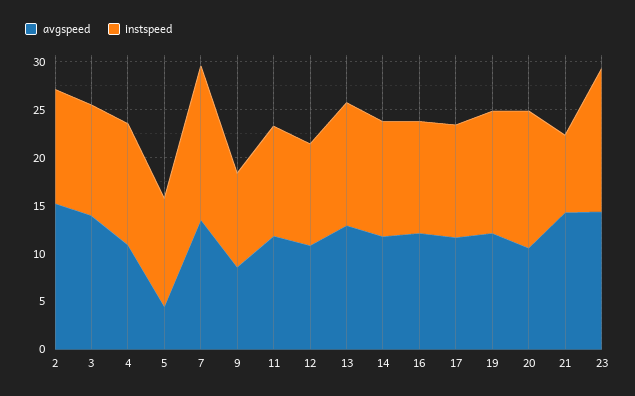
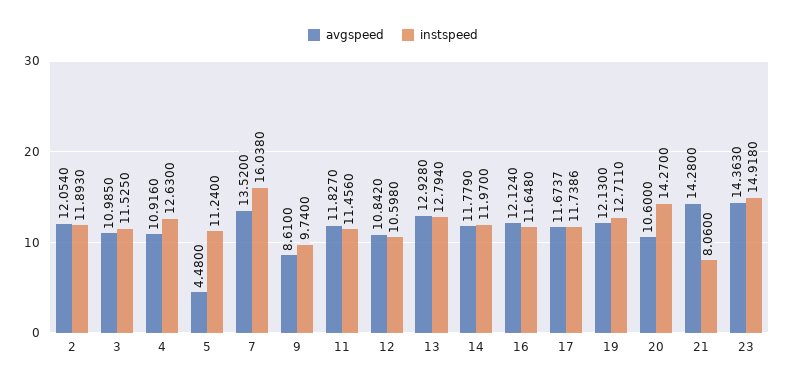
  {
    "avgspeed": {
-     "2": 15,
+     "2": 12.054,
-     "3": 14,
+     "3": 10.985,
      "4": 10.916,
      "5": 4.48,
      "7": 13.52,
      "9": 8.61,
      "11": 11.827,
      "12": 10.842,
      "13": 12.928,
      "14": 11.779,
      "16": 12.124,
      "17": 11.6737,
      "19": 12.13,
      "20": 10.6,
      "21": 14.28,
      "23": 14.363
    },
    "instspeed": {
      "2": 11.893,
      "3": 11.525,
      "4": 12.63,
      "5": 11.24,
      "7": 16.038,
      "9": 9.74,
      "11": 11.456,
      "12": 10.598,
      "13": 12.794,
      "14": 11.97,
      "16": 11.648,
      "17": 11.7386,
      "19": 12.711,
      "20": 14.27,
      "21": 8.06,
      "23": 14.918
    }
  }

